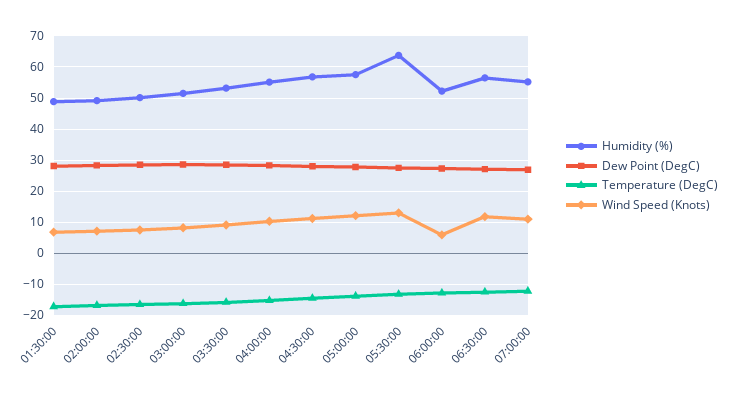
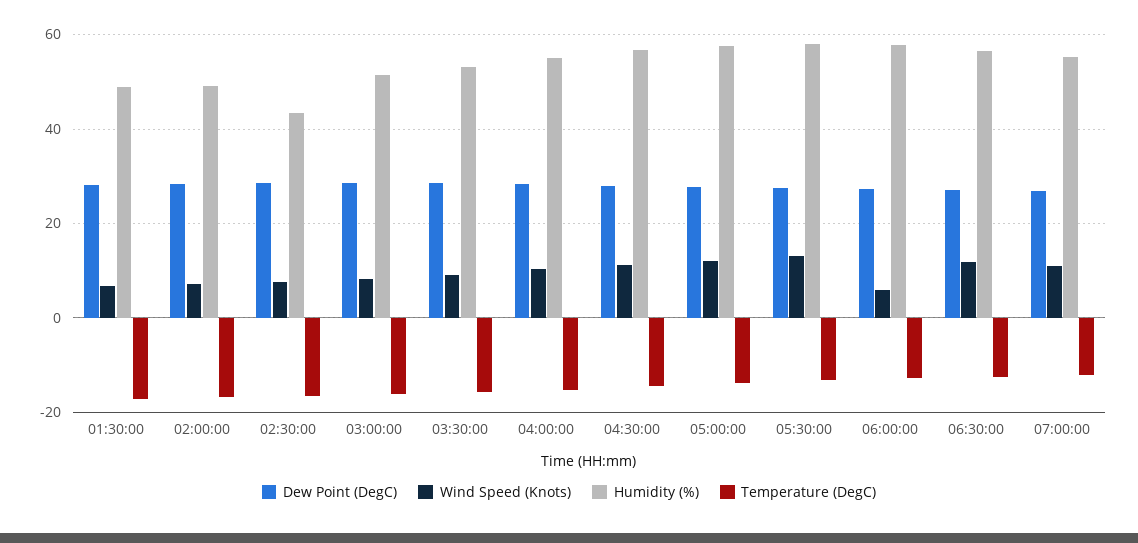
  {
    "Humidity (%)": {
      "01:30:00": 48,
      "02:00:00": 50,
-     "02:30:00": 50,
+     "02:30:00": 44,
      "03:00:00": 52,
      "03:30:00": 54,
      "04:00:00": 56,
      "04:30:00": 56,
      "05:00:00": 58,
-     "05:30:00": 64,
+     "05:30:00": 58,
-     "06:00:00": 52,
+     "06:00:00": 58,
      "06:30:00": 56,
      "07:00:00": 56
    },
    "Dew Point (DegC)": {
      "01:30:00": 28,
      "02:00:00": 28,
      "02:30:00": 28,
      "03:00:00": 28,
      "03:30:00": 28,
      "04:00:00": 28,
      "04:30:00": 28,
      "05:00:00": 28,
      "05:30:00": 28,
      "06:00:00": 28,
      "06:30:00": 28,
      "07:00:00": 26
    },
    "Temperature (DegC)": {
      "01:30:00": -18,
      "02:00:00": -16,
      "02:30:00": -16,
      "03:00:00": -16,
      "03:30:00": -16,
      "04:00:00": -16,
      "04:30:00": -14,
      "05:00:00": -14,
      "05:30:00": -14,
      "06:00:00": -12,
      "06:30:00": -12,
      "07:00:00": -12
    },
    "Wind Speed (Knots)": {
      "01:30:00": 6,
      "02:00:00": 8,
      "02:30:00": 8,
      "03:00:00": 8,
      "03:30:00": 10,
      "04:00:00": 10,
      "04:30:00": 12,
      "05:00:00": 12,
      "05:30:00": 14,
      "06:00:00": 6,
      "06:30:00": 12,
      "07:00:00": 12
    }
  }

